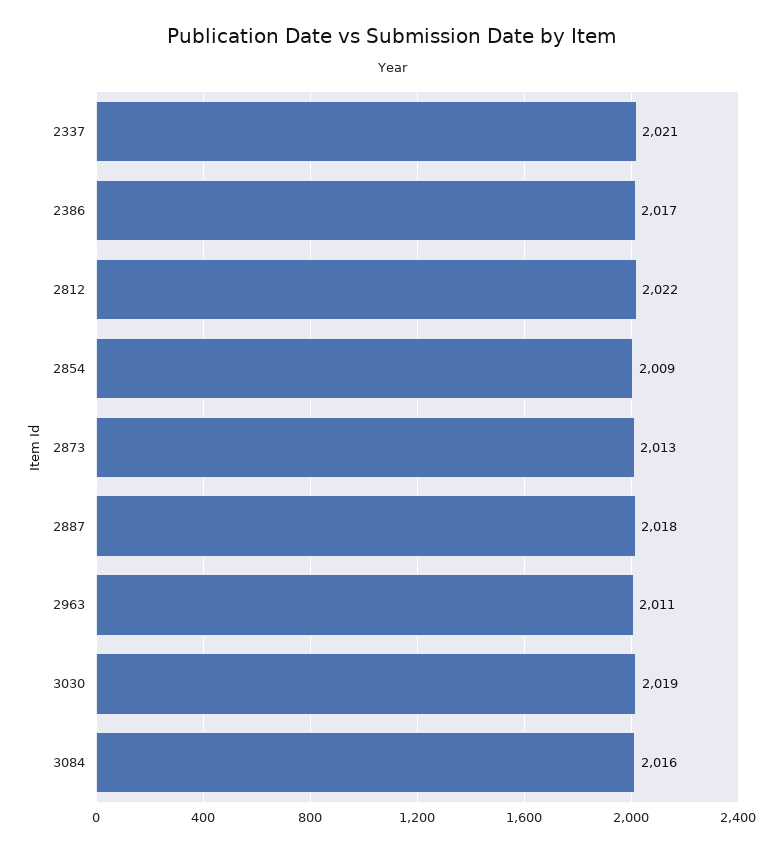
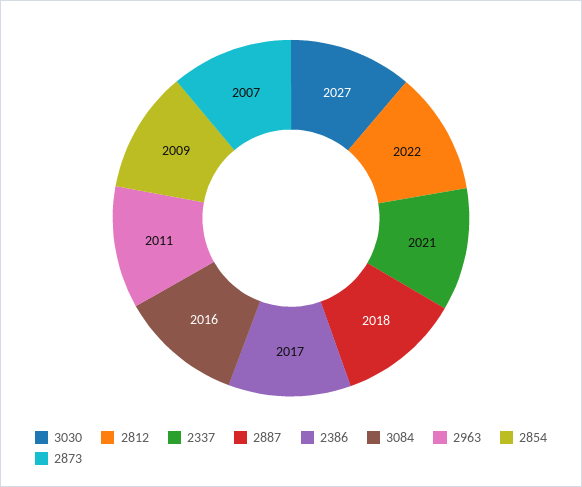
  {
    "2337": 2021,
    "2386": 2017,
    "2812": 2022,
    "2854": 2009,
-   "2873": 2013,
+   "2873": 2007,
    "2887": 2018,
    "2963": 2011,
-   "3030": 2019,
+   "3030": 2027,
    "3084": 2016
  }

